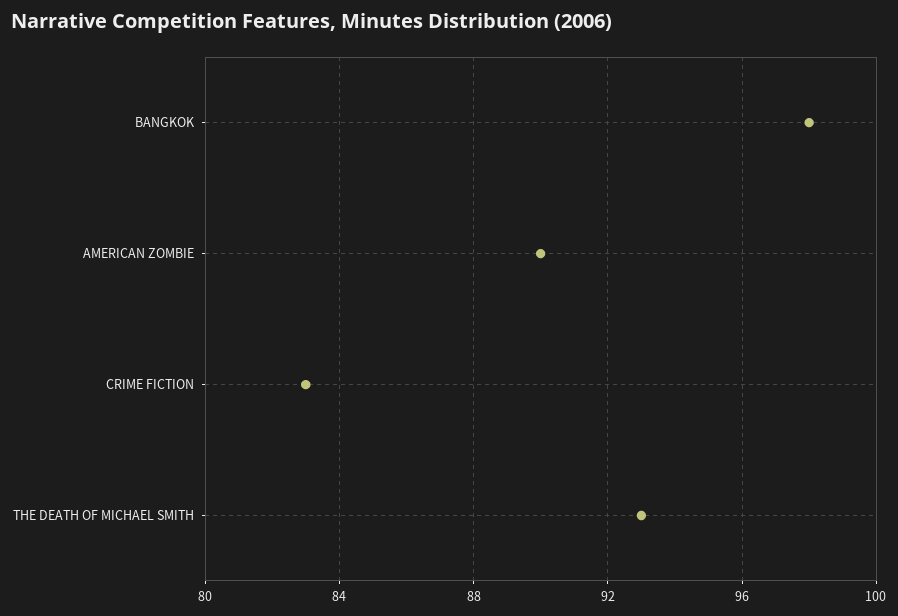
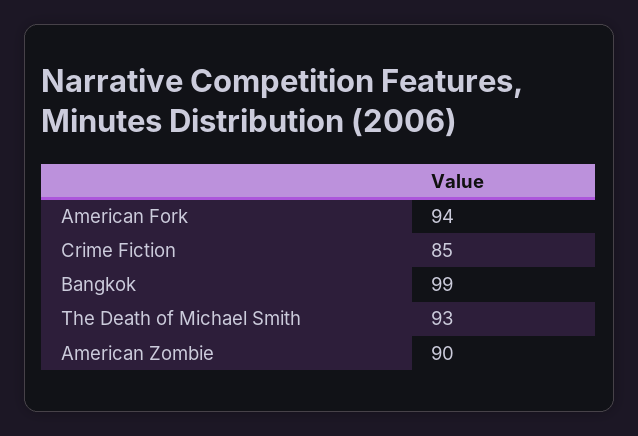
  {
-   "BANGKOK": 98,
+   "BANGKOK": 99,
    "AMERICAN ZOMBIE": 90,
-   "CRIME FICTION": 83,
+   "CRIME FICTION": 85,
-   "THE DEATH OF MICHAEL SMITH": 93
+   "THE DEATH OF MICHAEL SMITH": 93,
+   "American Fork": 94
  }

